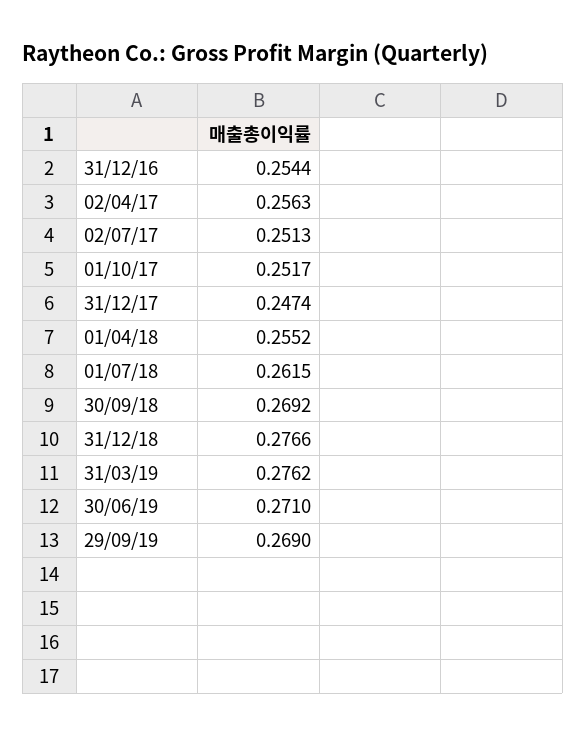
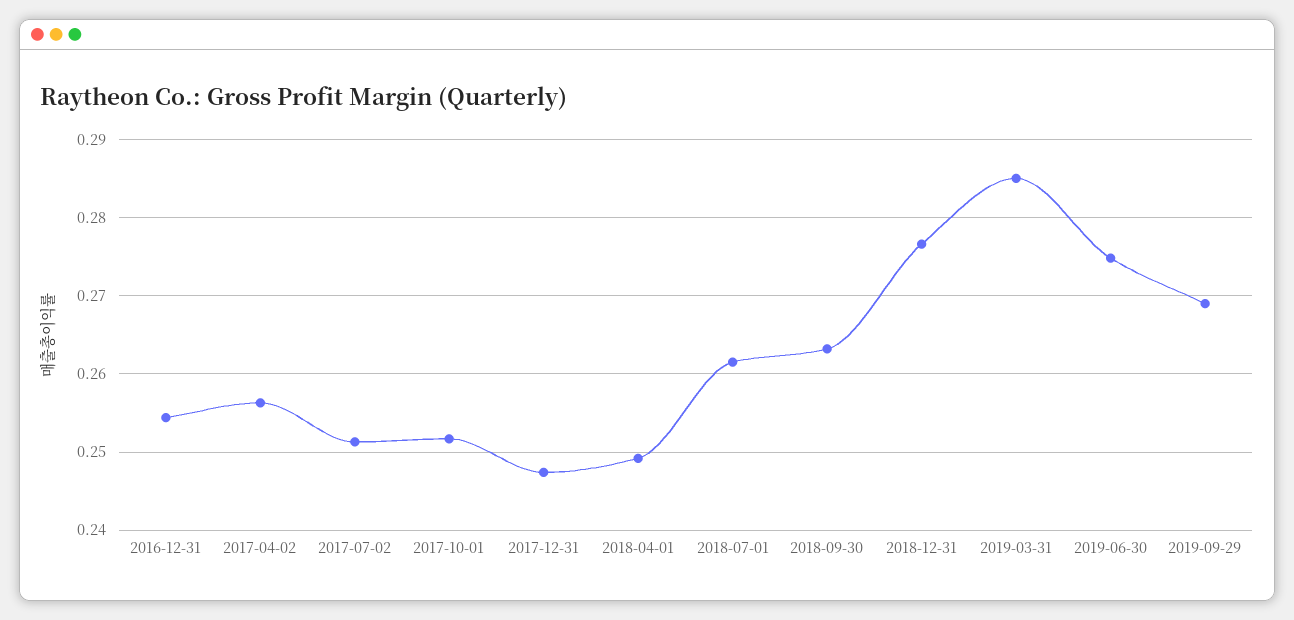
  {
    "31/12/16": 0.2544,
    "02/04/17": 0.2563,
    "02/07/17": 0.2513,
    "01/10/17": 0.2517,
    "31/12/17": 0.2474,
-   "01/04/18": 0.2552,
+   "01/04/18": 0.249,
    "01/07/18": 0.2615,
-   "30/09/18": 0.2692,
+   "30/09/18": 0.263,
    "31/12/18": 0.2766,
-   "31/03/19": 0.2762,
+   "31/03/19": 0.285,
-   "30/06/19": 0.271,
+   "30/06/19": 0.275,
    "29/09/19": 0.269
  }

